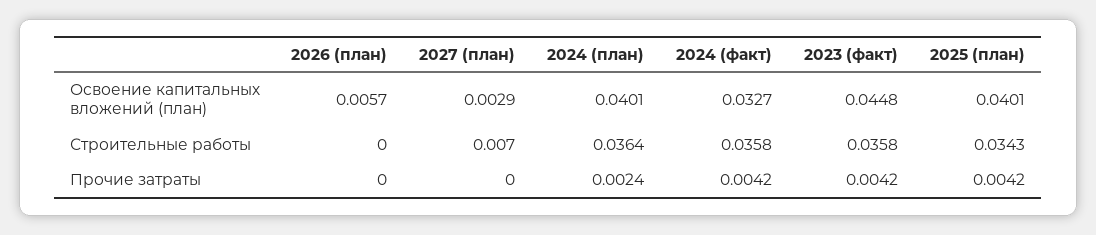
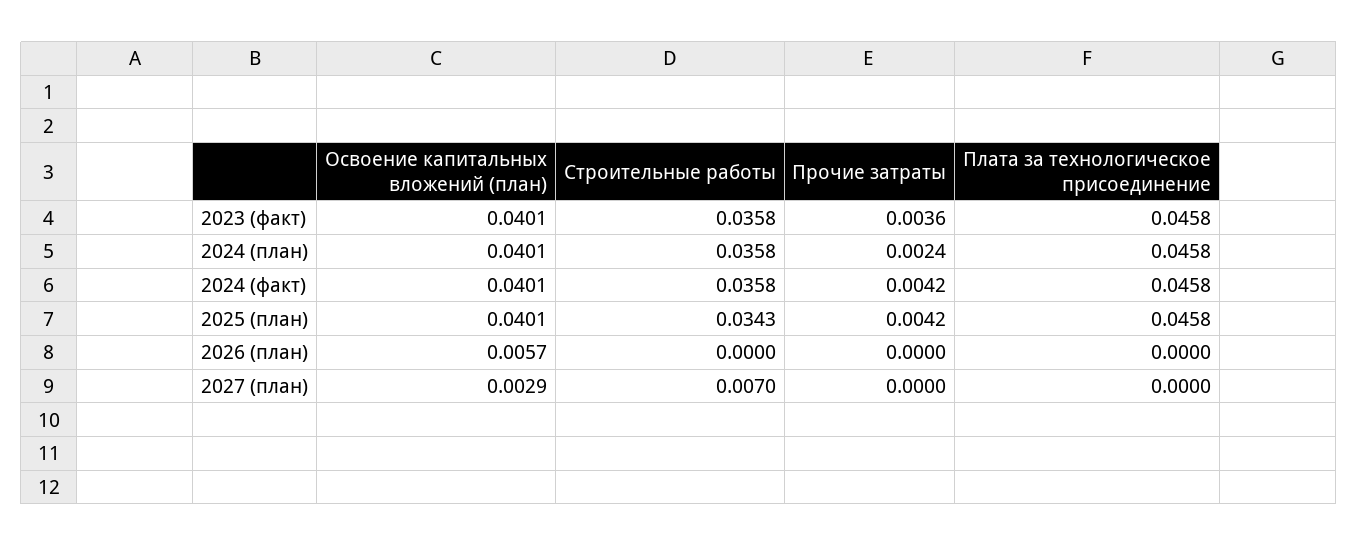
  {
    "2026 (план)": {
      "Освоение капитальных вложений (план)": 0.0057,
      "Строительные работы": 0,
-     "Прочие затраты": 0
+     "Прочие затраты": 0,
+     "Плата за технологическое присоединение": 0
    },
    "2027 (план)": {
      "Освоение капитальных вложений (план)": 0.0029,
      "Строительные работы": 0.007,
-     "Прочие затраты": 0
+     "Прочие затраты": 0,
+     "Плата за технологическое присоединение": 0
    },
    "2024 (план)": {
      "Освоение капитальных вложений (план)": 0.0401,
-     "Строительные работы": 0.0364,
+     "Строительные работы": 0.0358,
-     "Прочие затраты": 0.0024
+     "Прочие затраты": 0.0024,
+     "Плата за технологическое присоединение": 0.0458
    },
    "2024 (факт)": {
-     "Освоение капитальных вложений (план)": 0.0327,
+     "Освоение капитальных вложений (план)": 0.0401,
      "Строительные работы": 0.0358,
-     "Прочие затраты": 0.0042
+     "Прочие затраты": 0.0042,
+     "Плата за технологическое присоединение": 0.0458
    },
    "2023 (факт)": {
-     "Освоение капитальных вложений (план)": 0.0448,
+     "Освоение капитальных вложений (план)": 0.0401,
      "Строительные работы": 0.0358,
-     "Прочие затраты": 0.0042
+     "Прочие затраты": 0.0036,
+     "Плата за технологическое присоединение": 0.0458
    },
    "2025 (план)": {
      "Освоение капитальных вложений (план)": 0.0401,
      "Строительные работы": 0.0343,
-     "Прочие затраты": 0.0042
+     "Прочие затраты": 0.0042,
+     "Плата за технологическое присоединение": 0.0458
    }
  }

